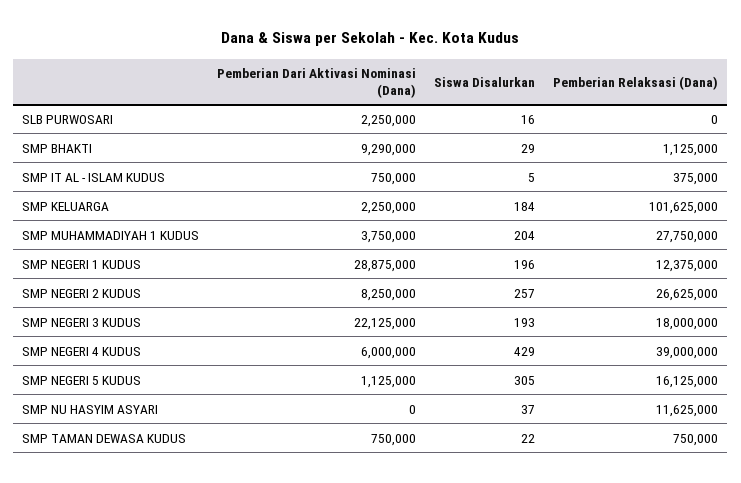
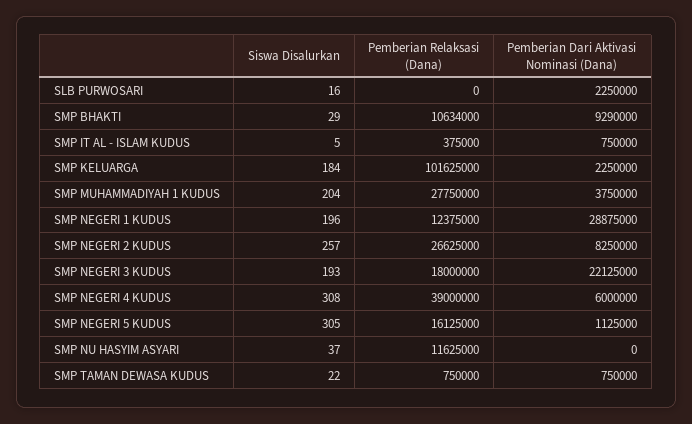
  {
    "Pemberian Dari Aktivasi Nominasi (Dana)": {
      "SLB PURWOSARI": 2250000,
      "SMP BHAKTI": 9290000,
      "SMP IT AL - ISLAM KUDUS": 750000,
      "SMP KELUARGA": 2250000,
      "SMP MUHAMMADIYAH 1 KUDUS": 3750000,
      "SMP NEGERI 1 KUDUS": 28875000,
      "SMP NEGERI 2 KUDUS": 8250000,
      "SMP NEGERI 3 KUDUS": 22125000,
      "SMP NEGERI 4 KUDUS": 6000000,
      "SMP NEGERI 5 KUDUS": 1125000,
      "SMP NU HASYIM ASYARI": 0,
      "SMP TAMAN DEWASA KUDUS": 750000
    },
    "Siswa Disalurkan": {
      "SLB PURWOSARI": 16,
      "SMP BHAKTI": 29,
      "SMP IT AL - ISLAM KUDUS": 5,
      "SMP KELUARGA": 184,
      "SMP MUHAMMADIYAH 1 KUDUS": 204,
      "SMP NEGERI 1 KUDUS": 196,
      "SMP NEGERI 2 KUDUS": 257,
      "SMP NEGERI 3 KUDUS": 193,
-     "SMP NEGERI 4 KUDUS": 429,
+     "SMP NEGERI 4 KUDUS": 308,
      "SMP NEGERI 5 KUDUS": 305,
      "SMP NU HASYIM ASYARI": 37,
      "SMP TAMAN DEWASA KUDUS": 22
    },
    "Pemberian Relaksasi (Dana)": {
      "SLB PURWOSARI": 0,
-     "SMP BHAKTI": 1125000,
+     "SMP BHAKTI": 10634000,
      "SMP IT AL - ISLAM KUDUS": 375000,
      "SMP KELUARGA": 101625000,
      "SMP MUHAMMADIYAH 1 KUDUS": 27750000,
      "SMP NEGERI 1 KUDUS": 12375000,
      "SMP NEGERI 2 KUDUS": 26625000,
      "SMP NEGERI 3 KUDUS": 18000000,
      "SMP NEGERI 4 KUDUS": 39000000,
      "SMP NEGERI 5 KUDUS": 16125000,
      "SMP NU HASYIM ASYARI": 11625000,
      "SMP TAMAN DEWASA KUDUS": 750000
    }
  }

